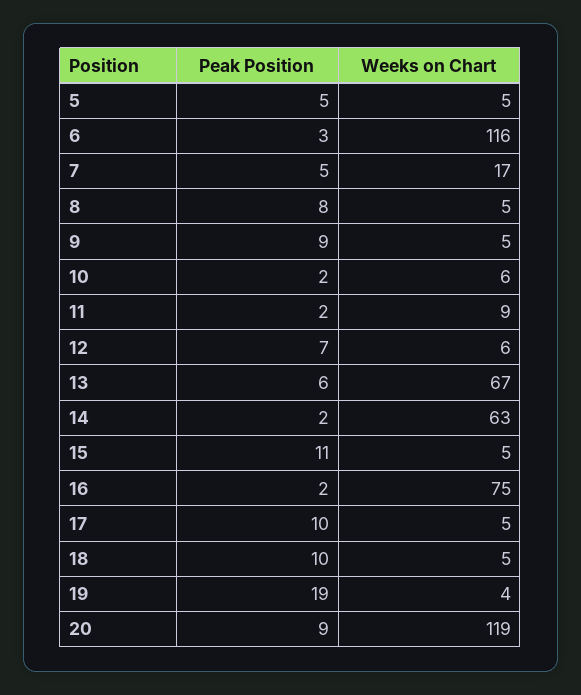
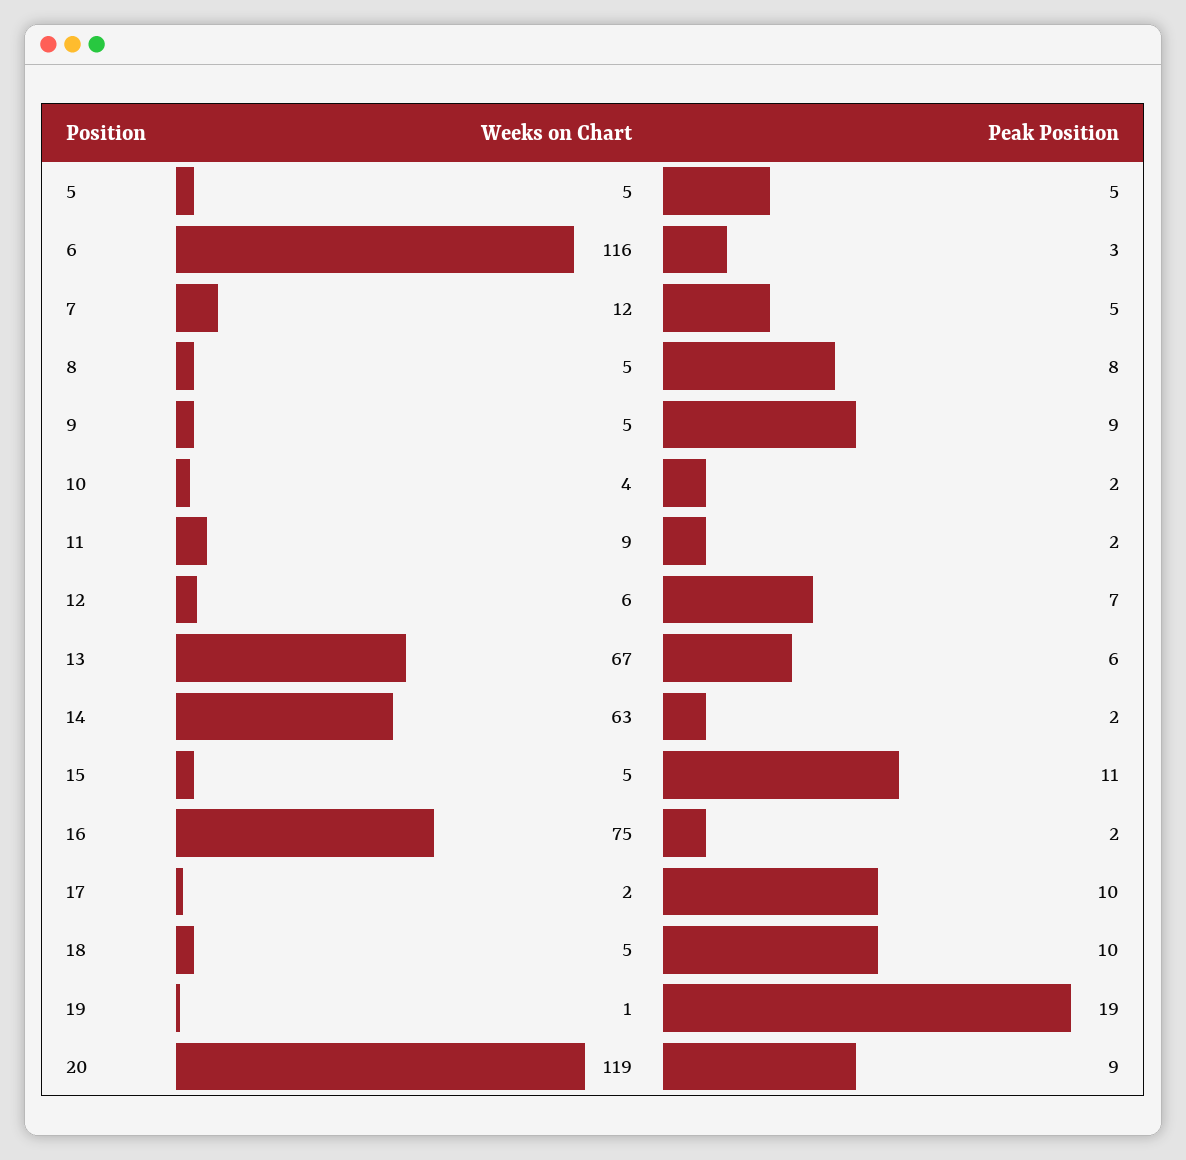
  {
    "Peak Position": {
      "5": 5,
      "6": 3,
      "7": 5,
      "8": 8,
      "9": 9,
      "10": 2,
      "11": 2,
      "12": 7,
      "13": 6,
      "14": 2,
      "15": 11,
      "16": 2,
      "17": 10,
      "18": 10,
      "19": 19,
      "20": 9
    },
    "Weeks on Chart": {
      "5": 5,
      "6": 116,
-     "7": 17,
+     "7": 12,
      "8": 5,
      "9": 5,
-     "10": 6,
+     "10": 4,
      "11": 9,
      "12": 6,
      "13": 67,
      "14": 63,
      "15": 5,
      "16": 75,
-     "17": 5,
+     "17": 2,
      "18": 5,
-     "19": 4,
+     "19": 1,
      "20": 119
    }
  }

